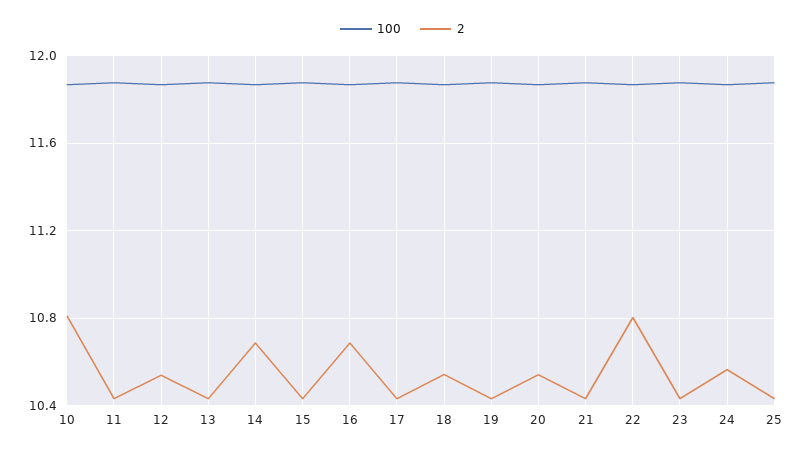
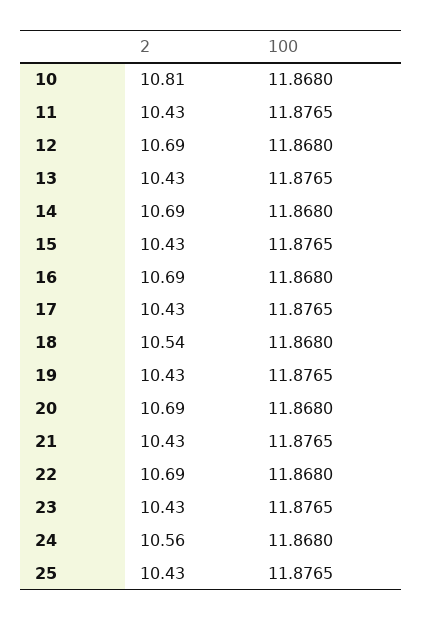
  {
    "100": {
      "10": 11.868,
      "11": 11.8765,
      "12": 11.868,
      "13": 11.8765,
      "14": 11.868,
      "15": 11.8765,
      "16": 11.868,
      "17": 11.8765,
      "18": 11.868,
      "19": 11.8765,
      "20": 11.868,
      "21": 11.8765,
      "22": 11.868,
      "23": 11.8765,
      "24": 11.868,
      "25": 11.8765
    },
    "2": {
      "10": 10.81,
      "11": 10.43,
-     "12": 10.55,
+     "12": 10.69,
      "13": 10.43,
      "14": 10.69,
      "15": 10.43,
      "16": 10.69,
      "17": 10.43,
      "18": 10.54,
      "19": 10.43,
-     "20": 10.55,
+     "20": 10.69,
      "21": 10.43,
-     "22": 10.8,
+     "22": 10.69,
      "23": 10.43,
      "24": 10.56,
      "25": 10.43
    }
  }

